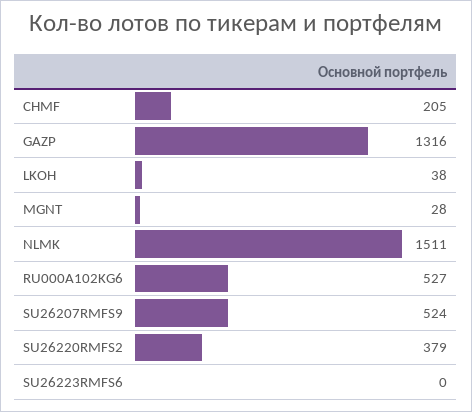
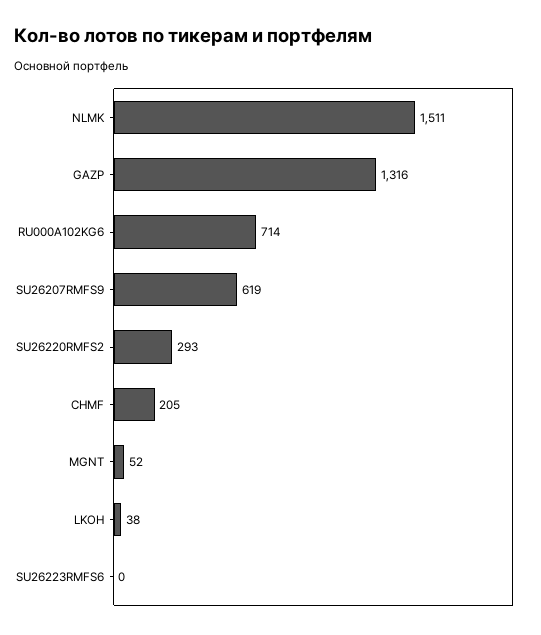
  {
    "CHMF": 205,
    "GAZP": 1316,
    "LKOH": 38,
-   "MGNT": 28,
+   "MGNT": 52,
    "NLMK": 1511,
-   "RU000A102KG6": 527,
+   "RU000A102KG6": 714,
-   "SU26207RMFS9": 524,
+   "SU26207RMFS9": 619,
-   "SU26220RMFS2": 379,
+   "SU26220RMFS2": 293,
    "SU26223RMFS6": 0
  }

